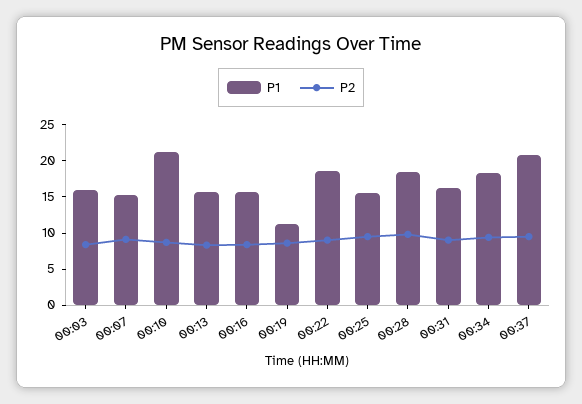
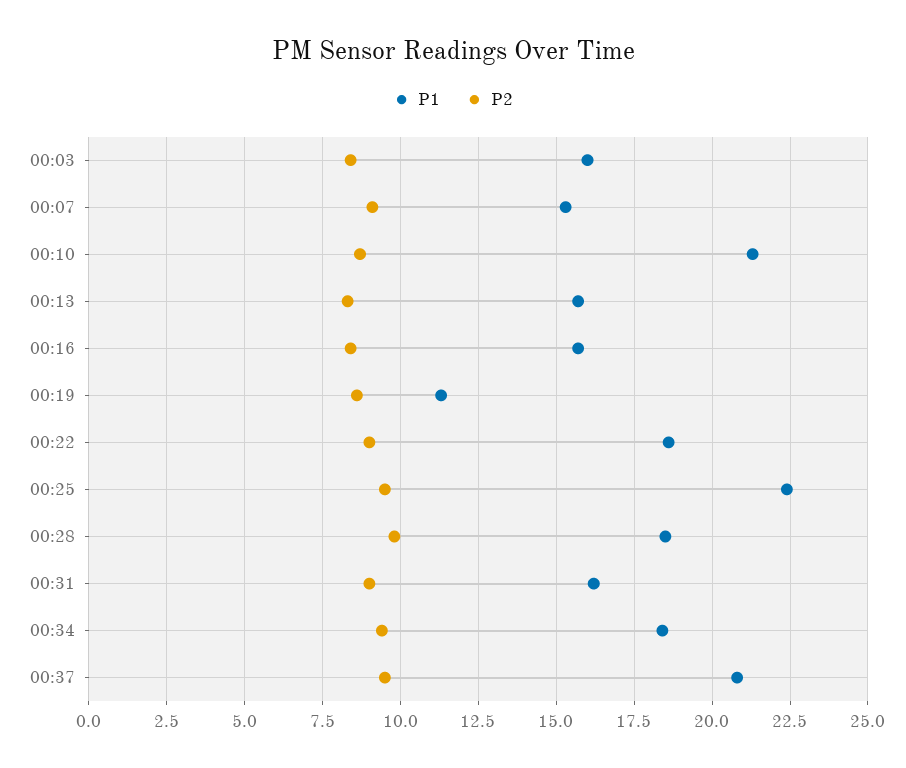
  {
    "P1": {
      "00:03": 16,
      "00:07": 15.5,
      "00:10": 21.5,
      "00:13": 15.5,
      "00:16": 15.5,
      "00:19": 11.5,
      "00:22": 18.5,
-     "00:25": 15,
+     "00:25": 22.5,
      "00:28": 18.5,
      "00:31": 16,
      "00:34": 18.5,
      "00:37": 21
    },
    "P2": {
      "00:03": 8.5,
      "00:07": 9,
      "00:10": 8.5,
      "00:13": 8.5,
      "00:16": 8.5,
      "00:19": 8.5,
      "00:22": 9,
      "00:25": 9.5,
      "00:28": 10,
      "00:31": 9,
      "00:34": 9.5,
      "00:37": 9.5
    }
  }

